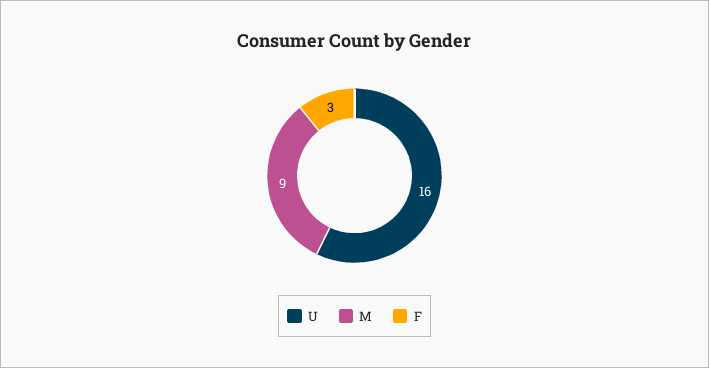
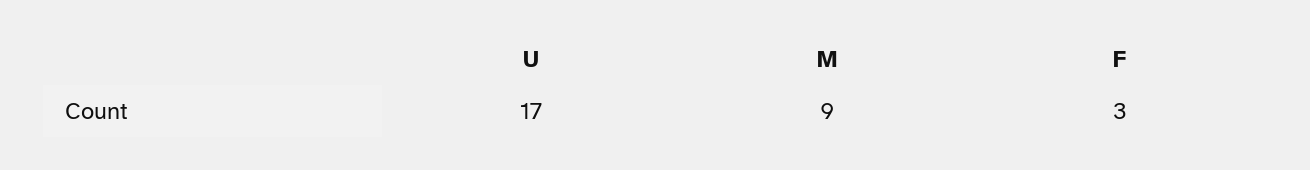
  {
-   "U": 16,
+   "U": 17,
    "M": 9,
    "F": 3
  }

